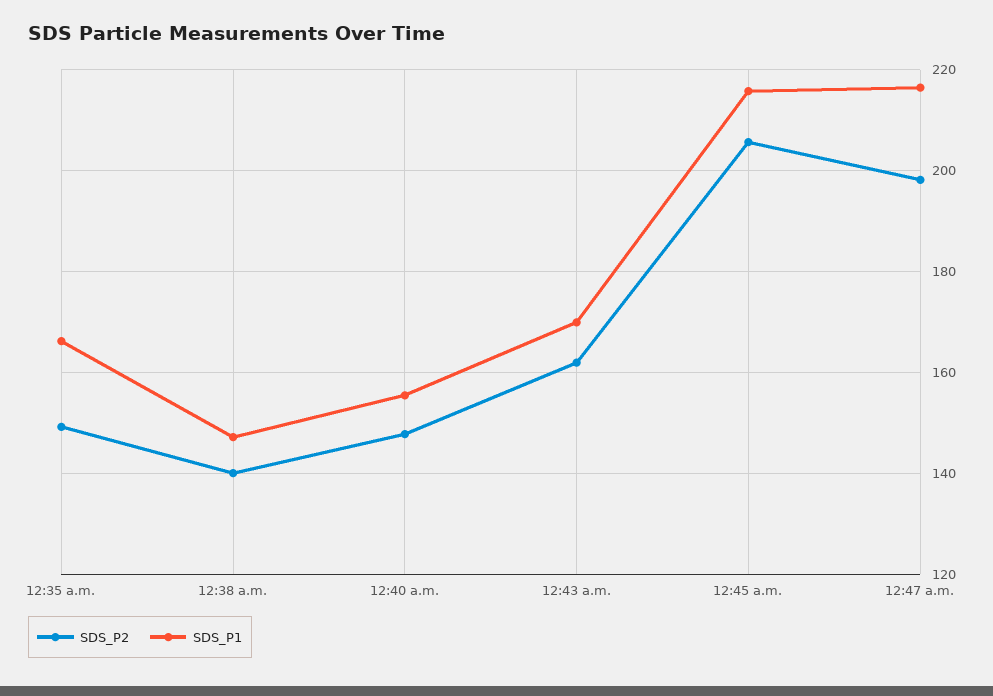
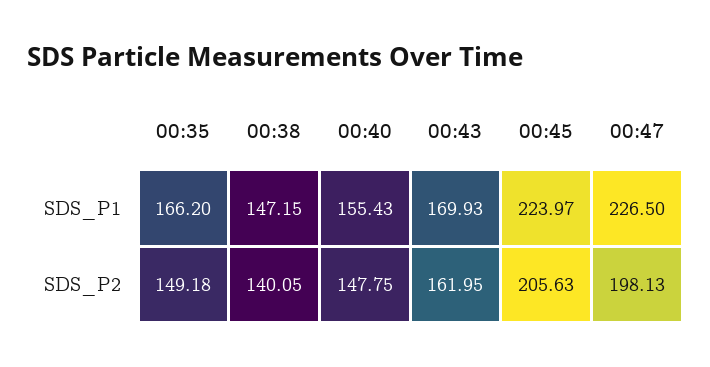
  {
    "SDS_P2": {
      "12:35 a.m.": 149.18,
      "12:38 a.m.": 140.05,
      "12:40 a.m.": 147.75,
      "12:43 a.m.": 161.95,
      "12:45 a.m.": 205.63,
      "12:47 a.m.": 198.13
    },
    "SDS_P1": {
      "12:35 a.m.": 166.2,
      "12:38 a.m.": 147.15,
      "12:40 a.m.": 155.43,
      "12:43 a.m.": 169.93,
-     "12:45 a.m.": 216,
+     "12:45 a.m.": 223.97,
-     "12:47 a.m.": 216
+     "12:47 a.m.": 226.5
    }
  }

